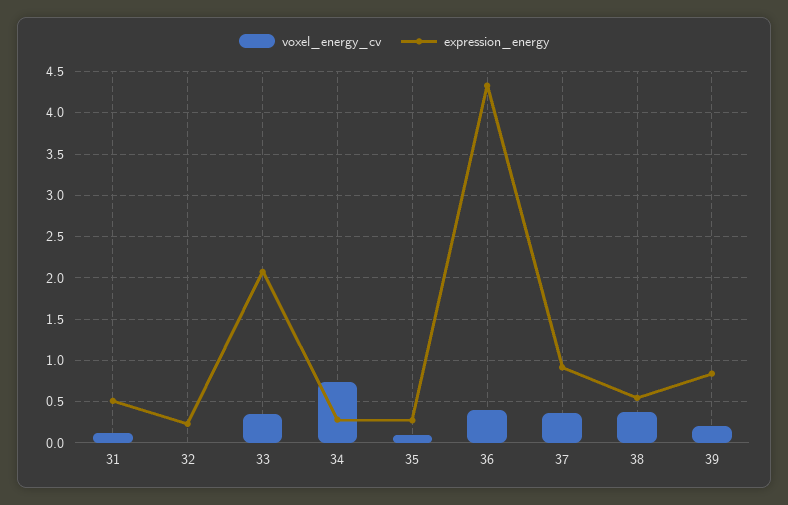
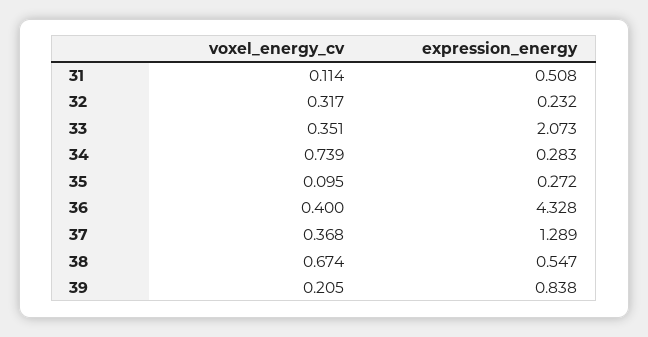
  {
    "voxel_energy_cv": {
      "31": 0.114,
-     "32": 0,
+     "32": 0.317,
      "33": 0.351,
      "34": 0.739,
      "35": 0.095,
      "36": 0.4,
      "37": 0.368,
-     "38": 0.4,
+     "38": 0.674,
      "39": 0.205
    },
    "expression_energy": {
      "31": 0.508,
      "32": 0.232,
      "33": 2.073,
      "34": 0.283,
      "35": 0.272,
      "36": 4.328,
-     "37": 0.9,
+     "37": 1.289,
      "38": 0.547,
      "39": 0.838
    }
  }

